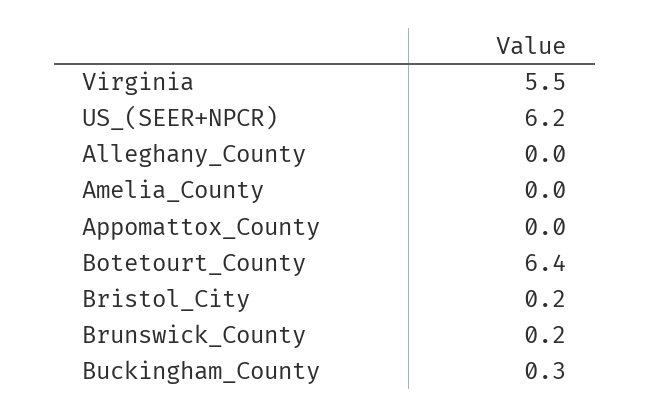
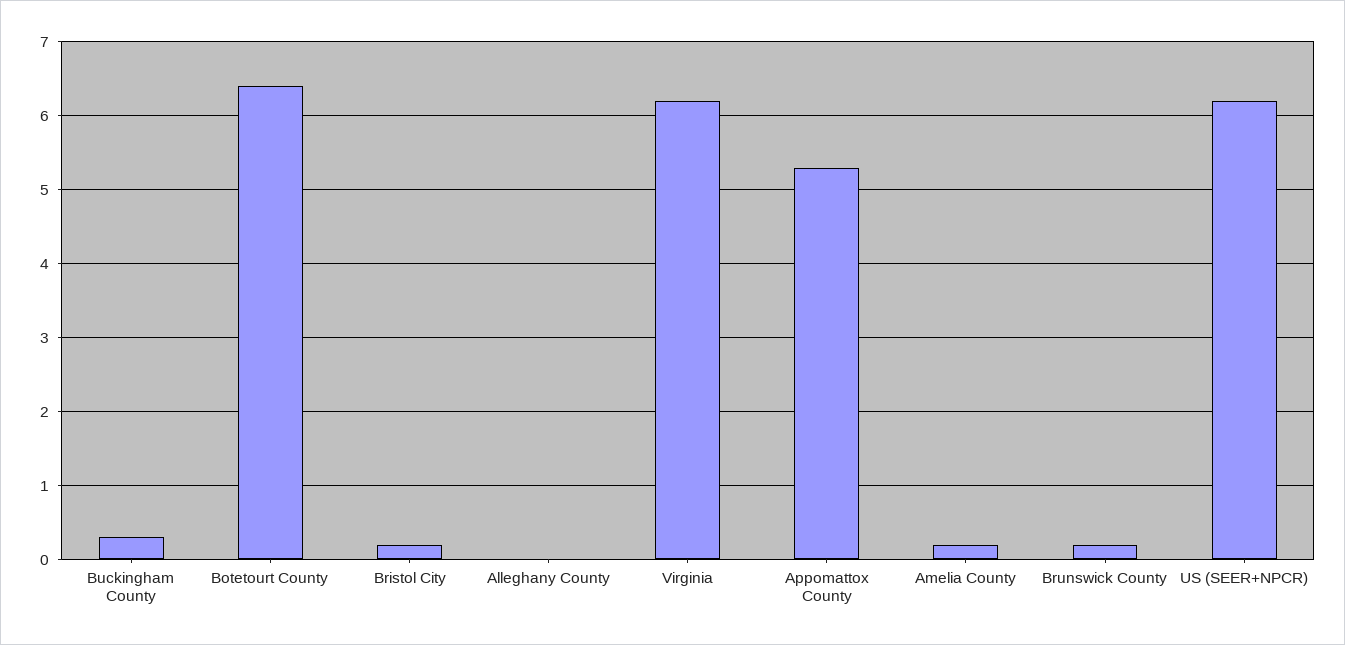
  {
-   "Virginia": 5.5,
+   "Virginia": 6.2,
    "US_(SEER+NPCR)": 6.2,
    "Alleghany_County": 0,
-   "Amelia_County": 0,
+   "Amelia_County": 0.2,
-   "Appomattox_County": 0,
+   "Appomattox_County": 5.3,
    "Botetourt_County": 6.4,
    "Bristol_City": 0.2,
    "Brunswick_County": 0.2,
    "Buckingham_County": 0.3
  }

